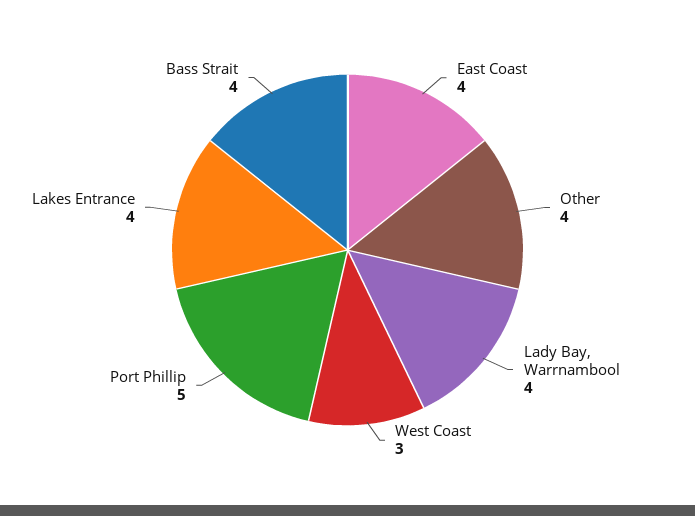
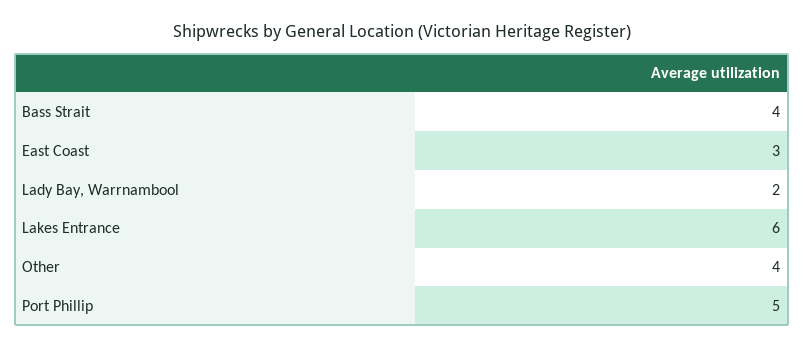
  {
-   "East Coast": 4,
+   "East Coast": 3,
    "Other": 4,
-   "Lady Bay, Warrnambool": 4,
+   "Lady Bay, Warrnambool": 2,
-   "West Coast": 3,
    "Port Phillip": 5,
-   "Lakes Entrance": 4,
+   "Lakes Entrance": 6,
    "Bass Strait": 4
  }

